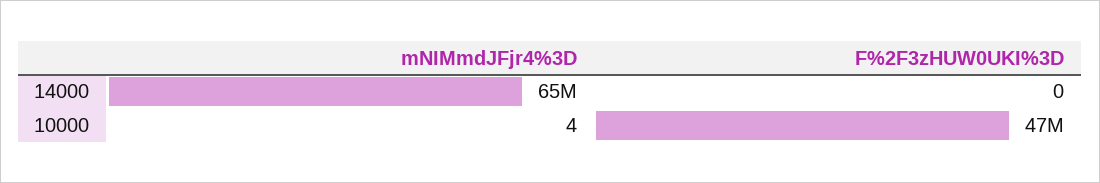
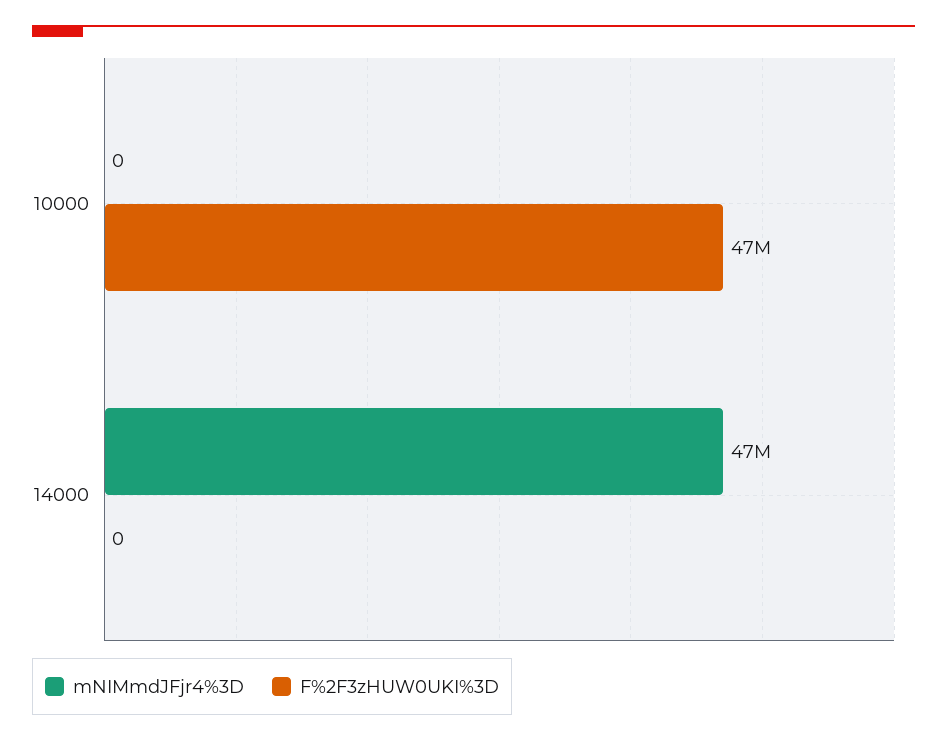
  {
    "mNIMmdJFjr4%3D": {
-     "14000": 65000000,
+     "14000": 47000000,
-     "10000": 4
+     "10000": 0
    },
    "F%2F3zHUW0UKI%3D": {
      "14000": 0,
      "10000": 47000000
    }
  }

